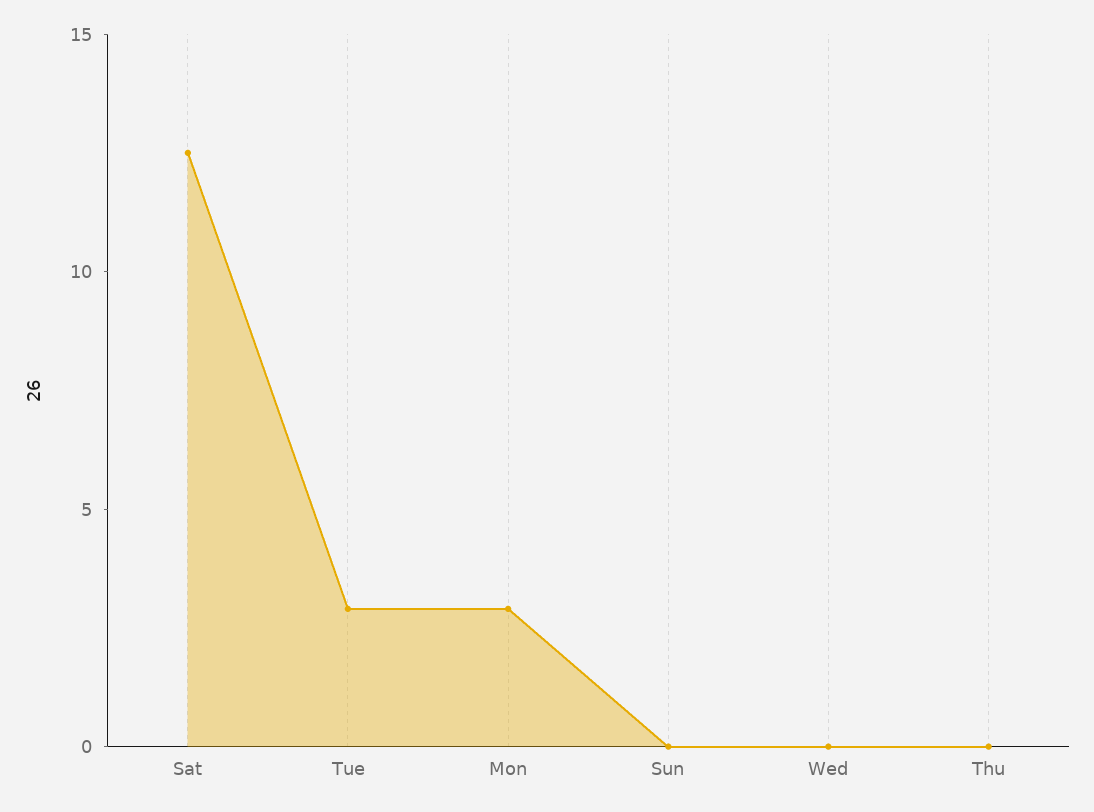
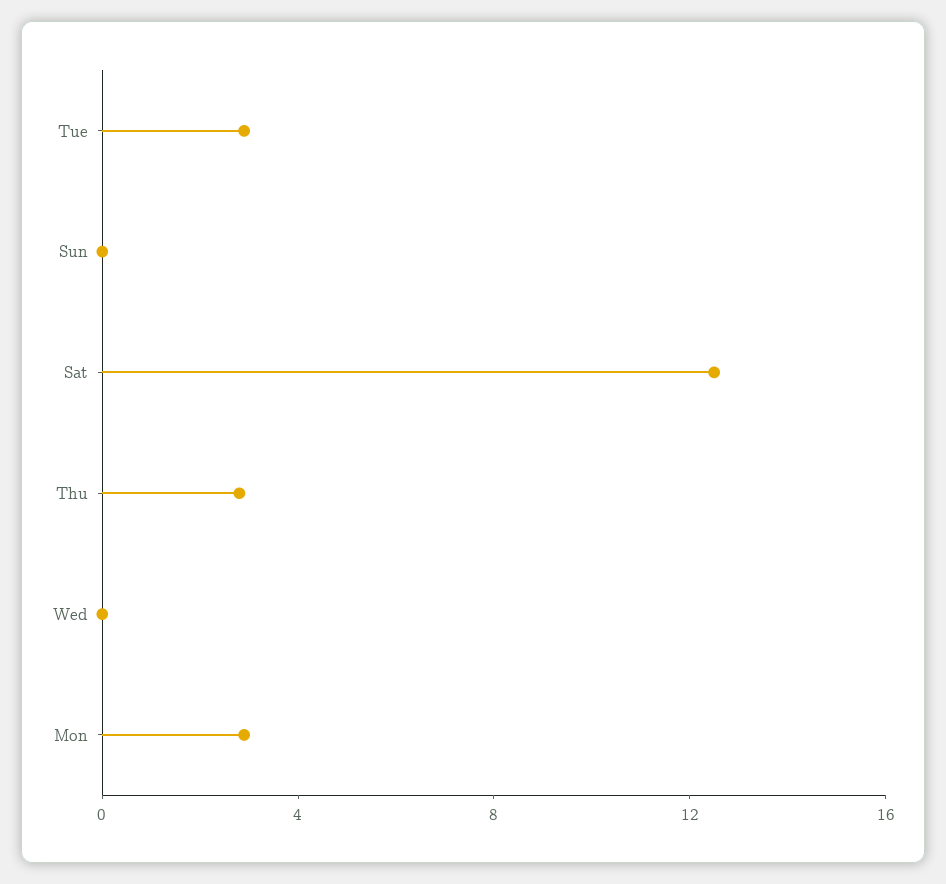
  {
    "Sat": 13,
    "Tue": 3,
    "Mon": 3,
    "Sun": 0,
    "Wed": 0,
-   "Thu": 0
+   "Thu": 3
  }

